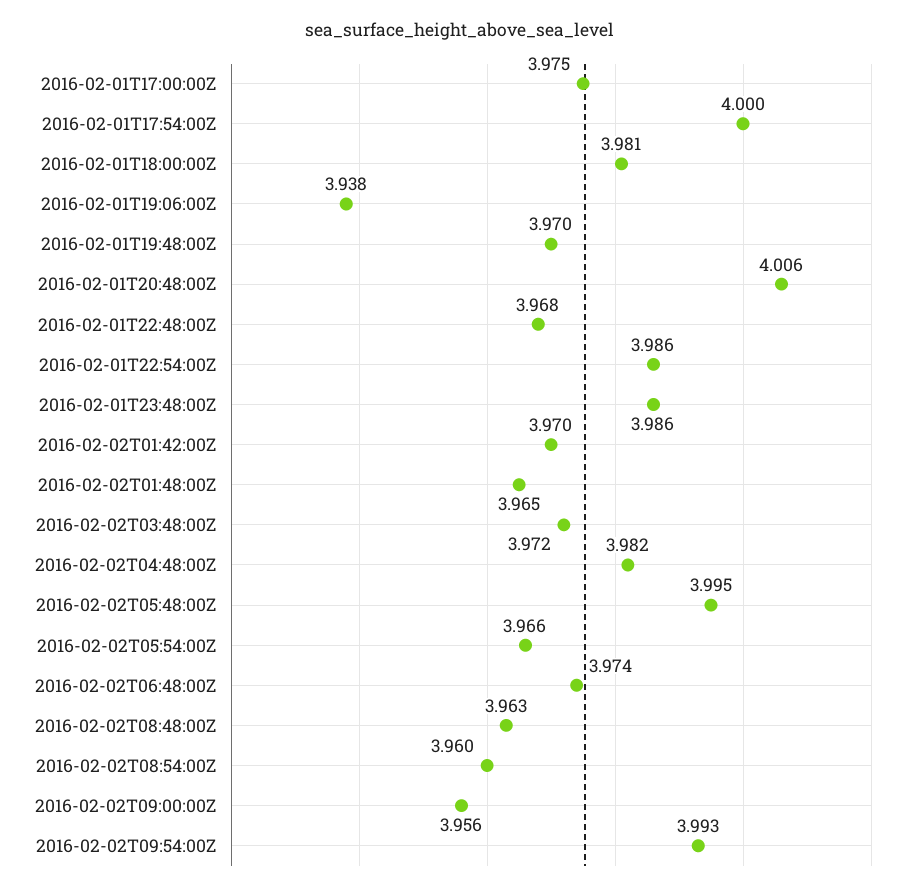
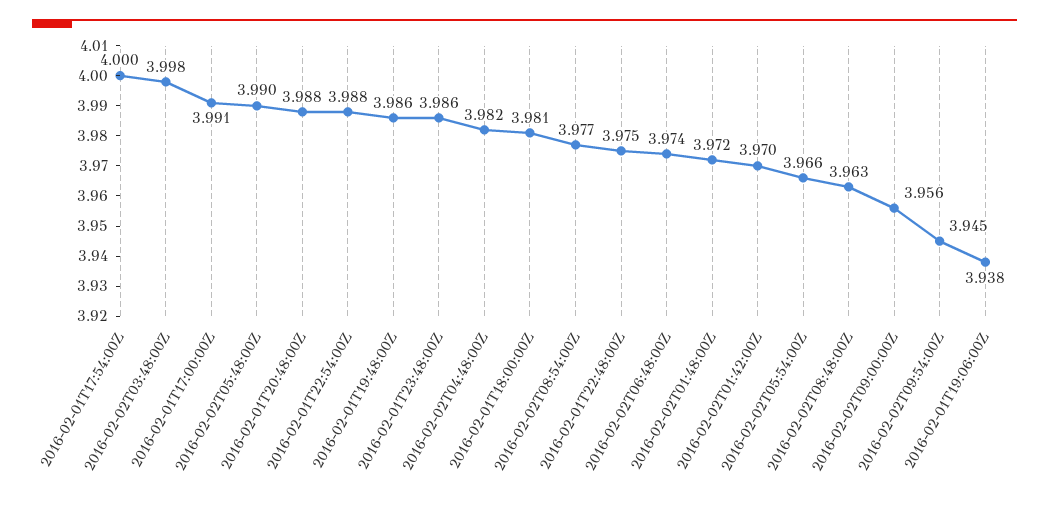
  {
-   "2016-02-01T17:00:00Z": 3.975,
+   "2016-02-01T17:00:00Z": 3.991,
    "2016-02-01T17:54:00Z": 4,
    "2016-02-01T18:00:00Z": 3.981,
    "2016-02-01T19:06:00Z": 3.938,
-   "2016-02-01T19:48:00Z": 3.97,
+   "2016-02-01T19:48:00Z": 3.986,
-   "2016-02-01T20:48:00Z": 4.006,
+   "2016-02-01T20:48:00Z": 3.988,
-   "2016-02-01T22:48:00Z": 3.968,
+   "2016-02-01T22:48:00Z": 3.975,
-   "2016-02-01T22:54:00Z": 3.986,
+   "2016-02-01T22:54:00Z": 3.988,
    "2016-02-01T23:48:00Z": 3.986,
    "2016-02-02T01:42:00Z": 3.97,
-   "2016-02-02T01:48:00Z": 3.965,
+   "2016-02-02T01:48:00Z": 3.972,
-   "2016-02-02T03:48:00Z": 3.972,
+   "2016-02-02T03:48:00Z": 3.998,
    "2016-02-02T04:48:00Z": 3.982,
-   "2016-02-02T05:48:00Z": 3.995,
+   "2016-02-02T05:48:00Z": 3.99,
    "2016-02-02T05:54:00Z": 3.966,
    "2016-02-02T06:48:00Z": 3.974,
    "2016-02-02T08:48:00Z": 3.963,
-   "2016-02-02T08:54:00Z": 3.96,
+   "2016-02-02T08:54:00Z": 3.977,
    "2016-02-02T09:00:00Z": 3.956,
-   "2016-02-02T09:54:00Z": 3.993
+   "2016-02-02T09:54:00Z": 3.945
  }

